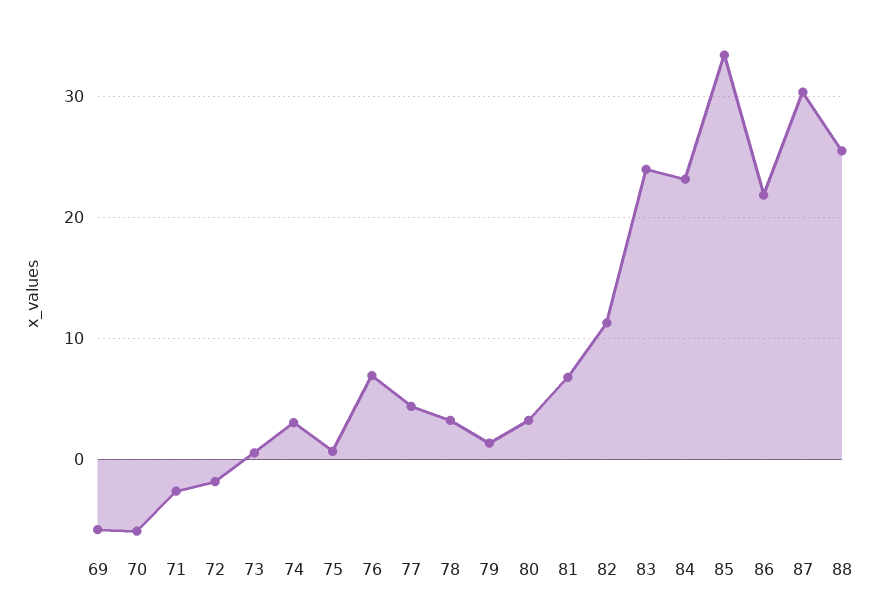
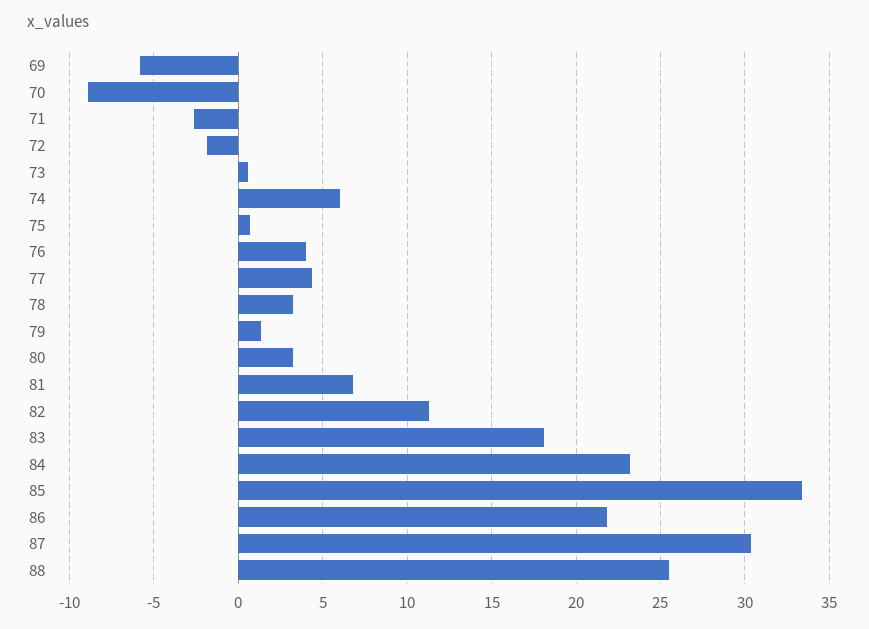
  {
    "69": -6,
-   "70": -6,
+   "70": -9,
    "71": -2.5,
    "72": -2,
    "73": 0.5,
-   "74": 3,
+   "74": 6,
    "75": 0.5,
-   "76": 7,
+   "76": 4,
    "77": 4.5,
    "78": 3,
    "79": 1.5,
    "80": 3,
    "81": 7,
    "82": 11.5,
-   "83": 24,
+   "83": 18,
    "84": 23,
    "85": 33.5,
    "86": 22,
    "87": 30.5,
    "88": 25.5
  }

